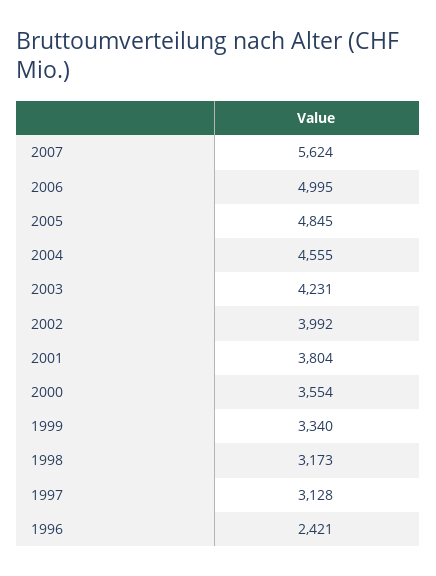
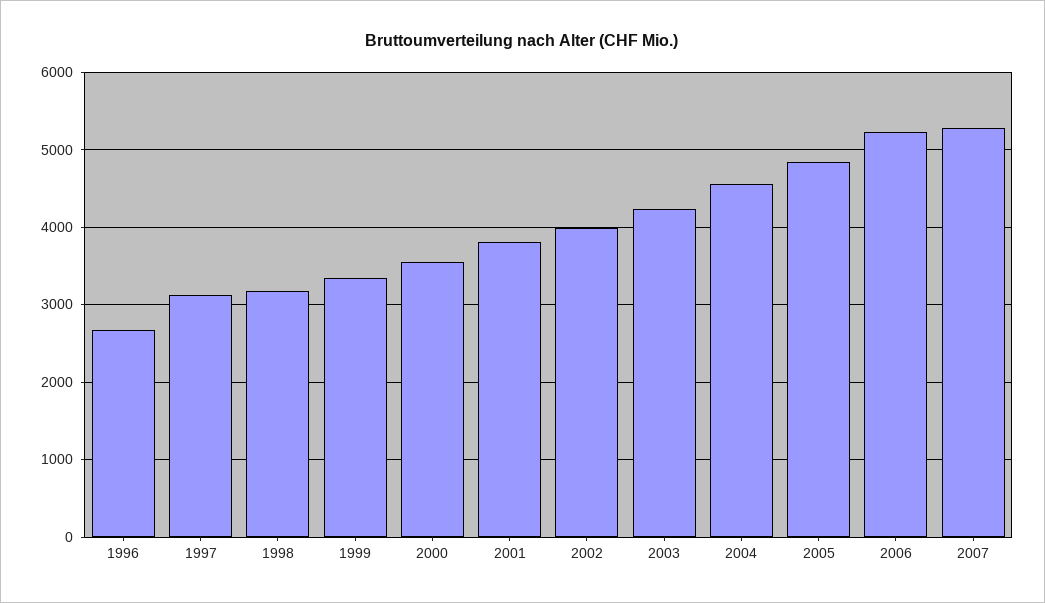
  {
-   "2007": 5624,
+   "2007": 5300,
-   "2006": 4995,
+   "2006": 5200,
    "2005": 4845,
    "2004": 4555,
    "2003": 4231,
    "2002": 3992,
    "2001": 3804,
    "2000": 3554,
    "1999": 3340,
    "1998": 3173,
    "1997": 3128,
-   "1996": 2421
+   "1996": 2700
  }

